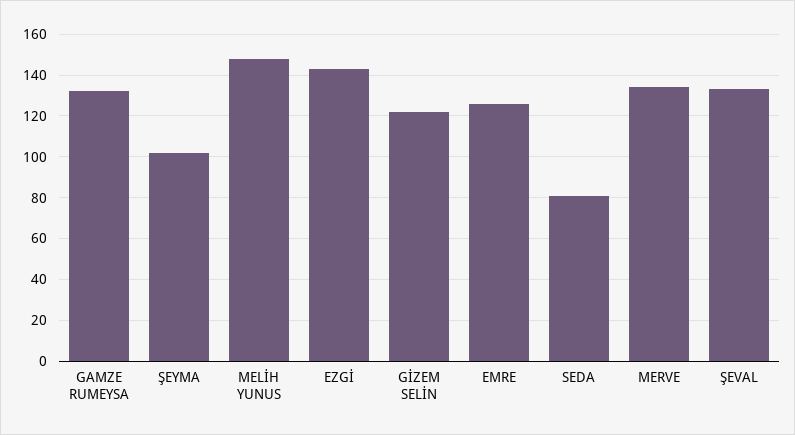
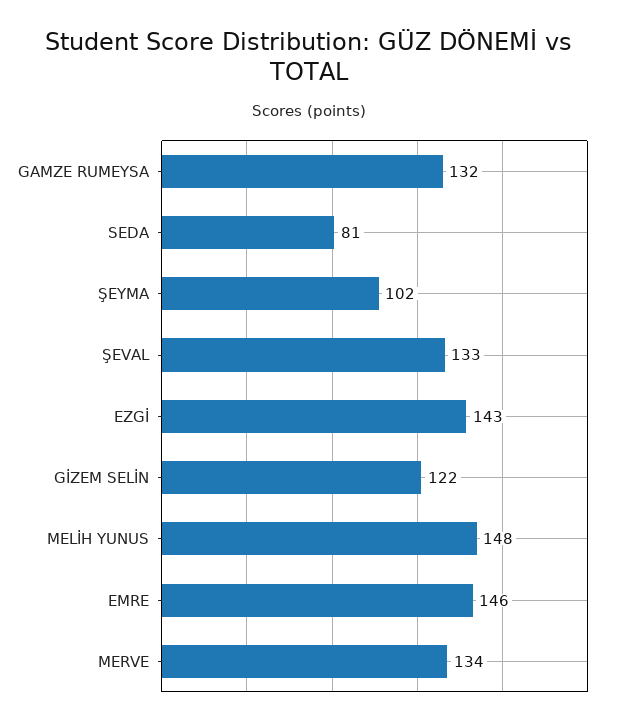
  {
    "GAMZE RUMEYSA": 132,
    "ŞEYMA": 102,
    "MELİH YUNUS": 148,
    "EZGİ": 143,
    "GİZEM SELİN": 122,
-   "EMRE": 125,
+   "EMRE": 146,
    "SEDA": 81,
    "MERVE": 134,
    "ŞEVAL": 133
  }

